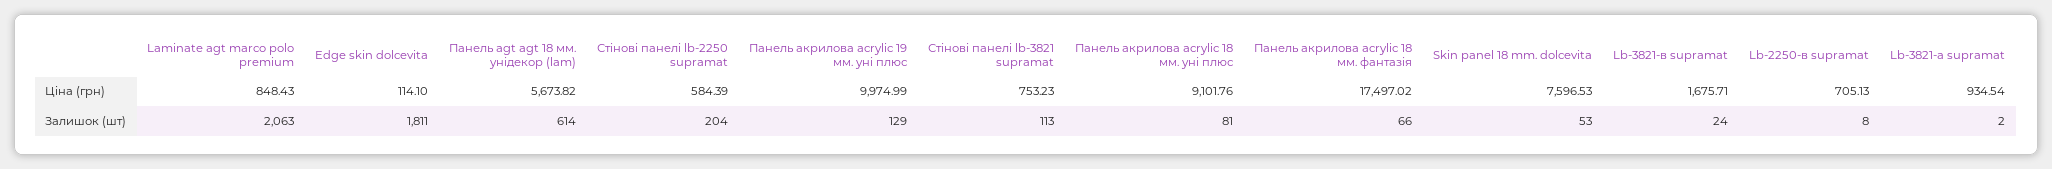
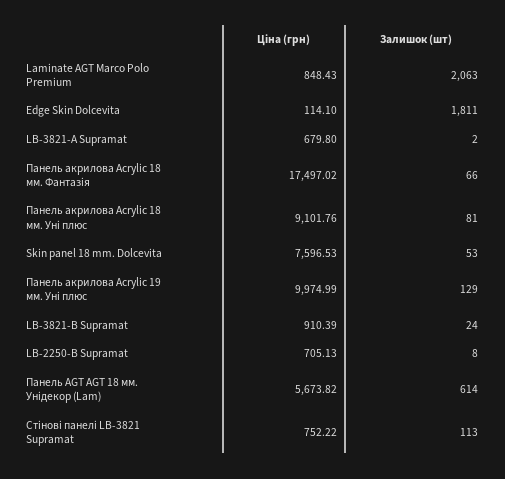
  {
    "Laminate agt marco polo premium": {
      "Ціна (грн)": 848.43,
      "Залишок (шт)": 2063
    },
    "Edge skin dolcevita": {
      "Ціна (грн)": 114.1,
      "Залишок (шт)": 1811
    },
    "Панель agt agt 18 мм. унідекор (lam)": {
      "Ціна (грн)": 5673.82,
      "Залишок (шт)": 614
    },
-   "Стінові панелі lb-2250 supramat": {
-     "Ціна (грн)": 584.39,
-     "Залишок (шт)": 204
-   },
    "Панель акрилова acrylic 19 мм. уні плюс": {
      "Ціна (грн)": 9974.99,
      "Залишок (шт)": 129
    },
    "Стінові панелі lb-3821 supramat": {
-     "Ціна (грн)": 753.23,
+     "Ціна (грн)": 752.22,
      "Залишок (шт)": 113
    },
    "Панель акрилова acrylic 18 мм. уні плюс": {
      "Ціна (грн)": 9101.76,
      "Залишок (шт)": 81
    },
    "Панель акрилова acrylic 18 мм. фантазія": {
      "Ціна (грн)": 17497.02,
      "Залишок (шт)": 66
    },
    "Skin panel 18 mm. dolcevita": {
      "Ціна (грн)": 7596.53,
      "Залишок (шт)": 53
    },
    "Lb-3821-в supramat": {
-     "Ціна (грн)": 1675.71,
+     "Ціна (грн)": 910.39,
      "Залишок (шт)": 24
    },
    "Lb-2250-в supramat": {
      "Ціна (грн)": 705.13,
      "Залишок (шт)": 8
    },
    "Lb-3821-а supramat": {
-     "Ціна (грн)": 934.54,
+     "Ціна (грн)": 679.8,
      "Залишок (шт)": 2
    }
  }

